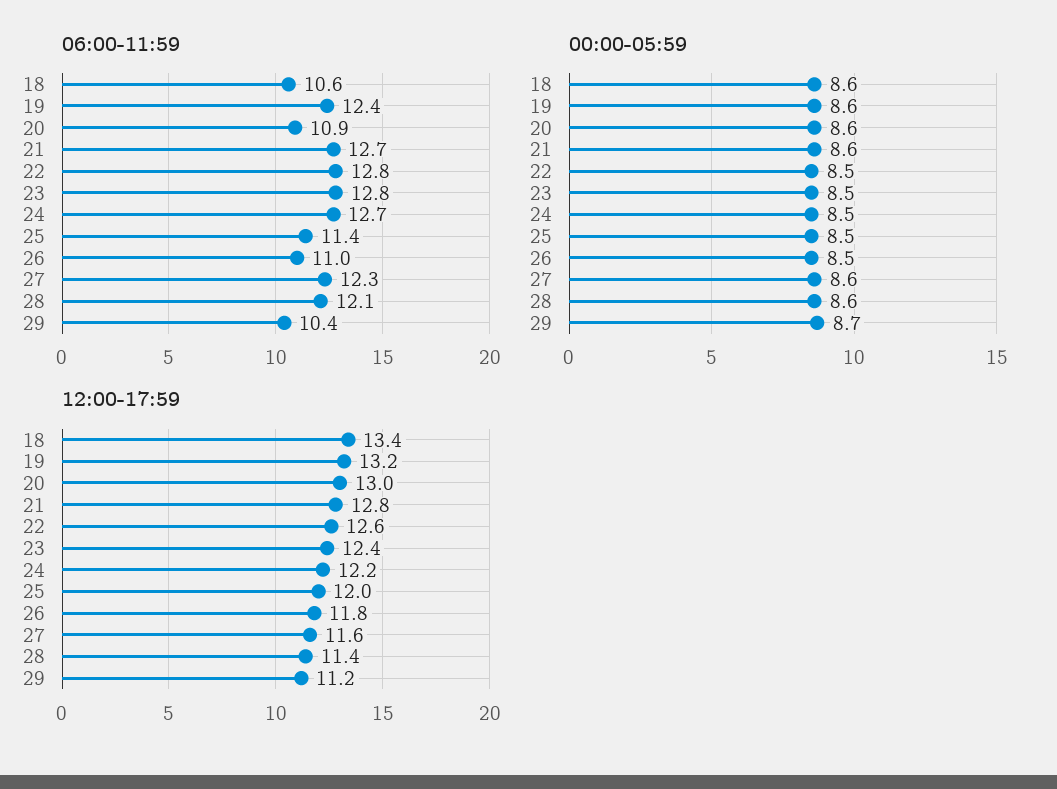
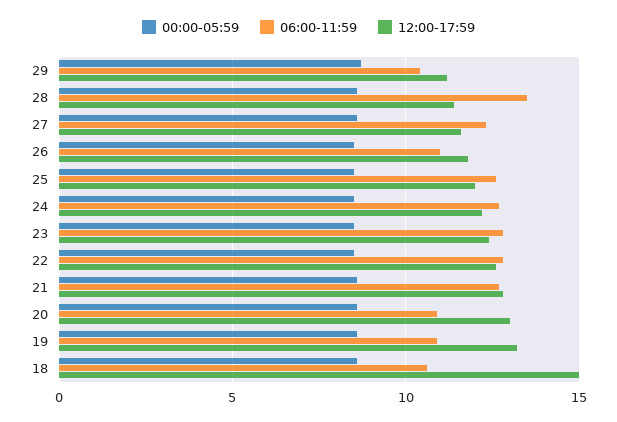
  {
    "06:00-11:59": {
      "18": 10.6,
-     "19": 12.4,
+     "19": 11,
      "20": 10.9,
      "21": 12.7,
      "22": 12.8,
      "23": 12.8,
      "24": 12.7,
-     "25": 11.4,
+     "25": 12.5,
      "26": 11,
      "27": 12.3,
-     "28": 12.1,
+     "28": 13.5,
      "29": 10.4
    },
    "00:00-05:59": {
      "18": 8.6,
      "19": 8.6,
      "20": 8.6,
      "21": 8.6,
      "22": 8.5,
      "23": 8.5,
      "24": 8.5,
      "25": 8.5,
      "26": 8.5,
      "27": 8.6,
      "28": 8.6,
      "29": 8.7
    },
    "12:00-17:59": {
-     "18": 13.4,
+     "18": 15,
      "19": 13.2,
      "20": 13,
      "21": 12.8,
      "22": 12.6,
      "23": 12.4,
      "24": 12.2,
      "25": 12,
      "26": 11.8,
      "27": 11.6,
      "28": 11.4,
      "29": 11.2
    }
  }

